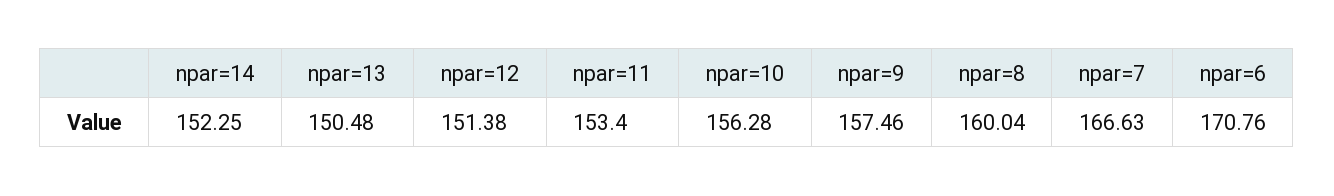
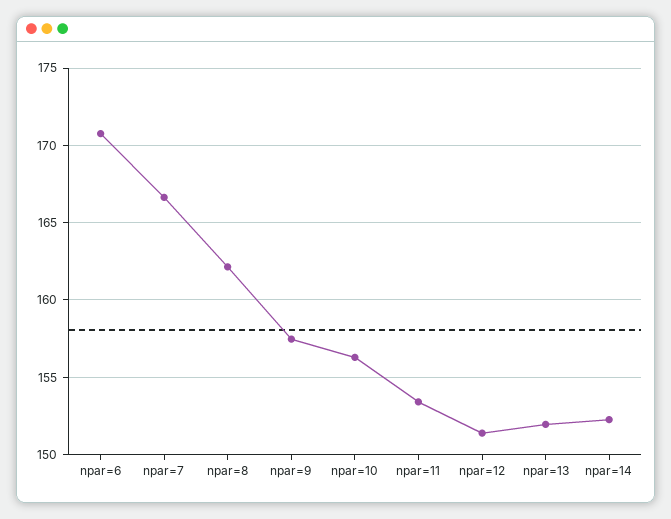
  {
    "npar=14": 152.25,
-   "npar=13": 150.48,
+   "npar=13": 152,
    "npar=12": 151.38,
    "npar=11": 153.4,
    "npar=10": 156.28,
    "npar=9": 157.46,
-   "npar=8": 160.04,
+   "npar=8": 162,
    "npar=7": 166.63,
    "npar=6": 170.76
  }

